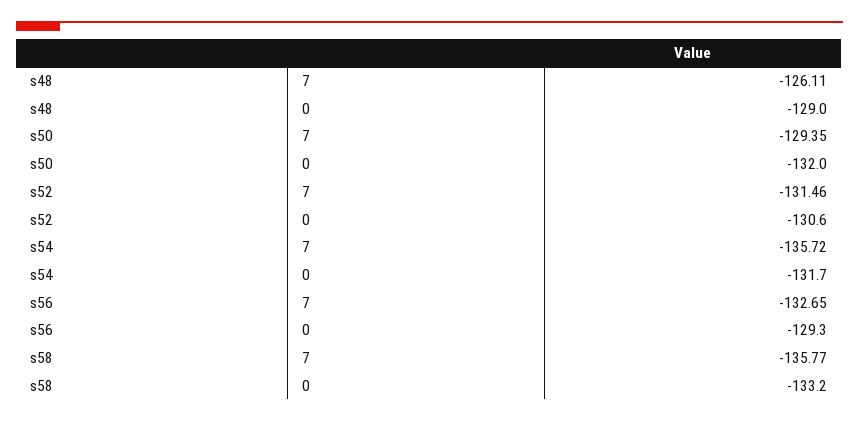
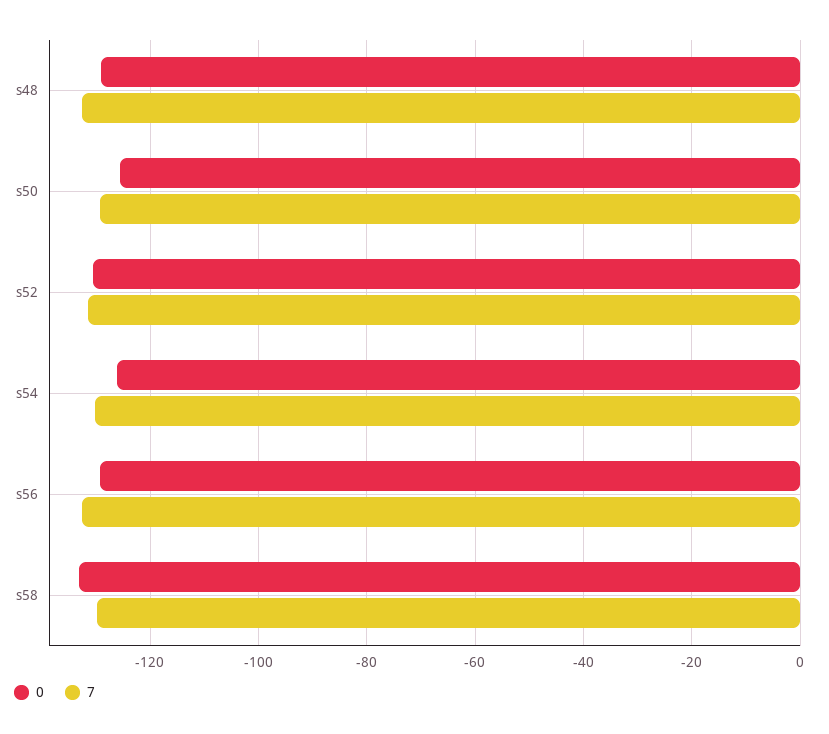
  {
    "7": {
-     "s48": -126.11,
+     "s48": -132,
      "s50": -129.35,
      "s52": -131.46,
-     "s54": -135.72,
+     "s54": -130,
      "s56": -132.65,
-     "s58": -135.77
+     "s58": -130
    },
    "0": {
      "s48": -129,
-     "s50": -132,
+     "s50": -126,
      "s52": -130.6,
-     "s54": -131.7,
+     "s54": -126,
      "s56": -129.3,
      "s58": -133.2
    }
  }

